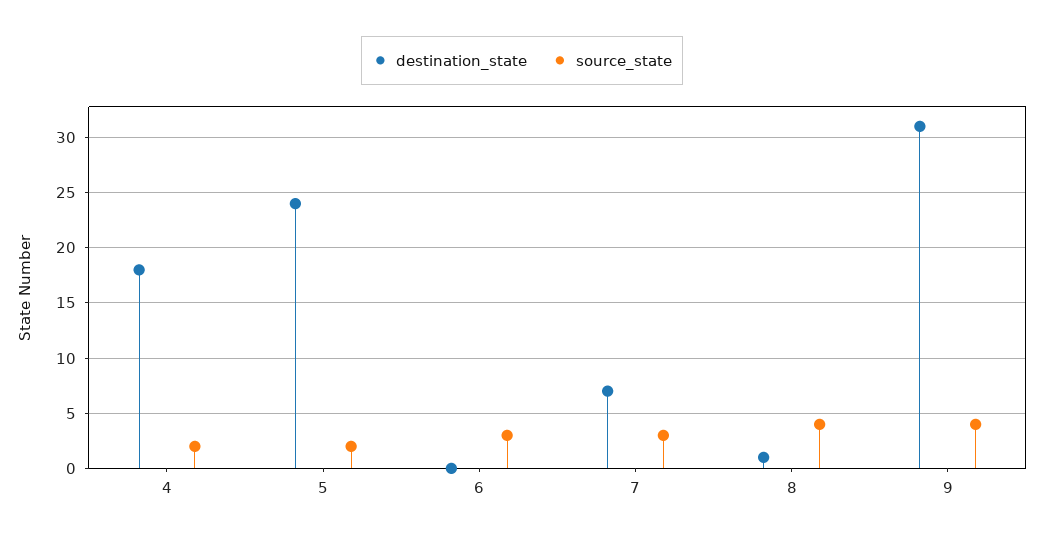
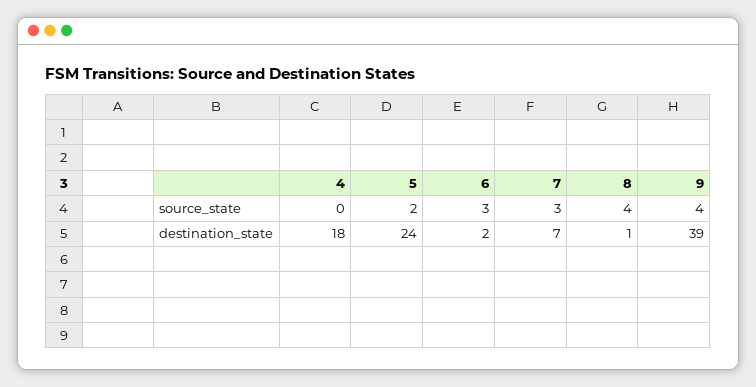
  {
    "destination_state": {
      "4": 18,
      "5": 24,
-     "6": 0,
+     "6": 2,
      "7": 7,
      "8": 1,
-     "9": 31
+     "9": 39
    },
    "source_state": {
-     "4": 2,
+     "4": 0,
      "5": 2,
      "6": 3,
      "7": 3,
      "8": 4,
      "9": 4
    }
  }

